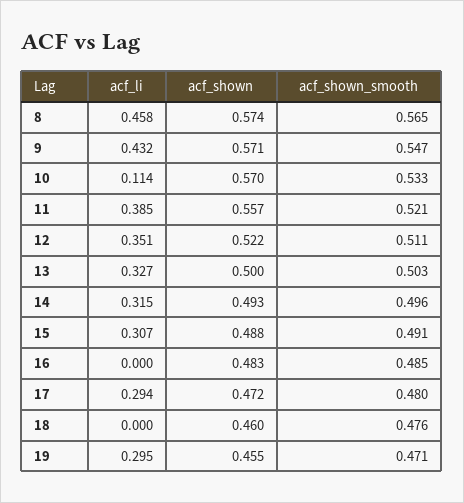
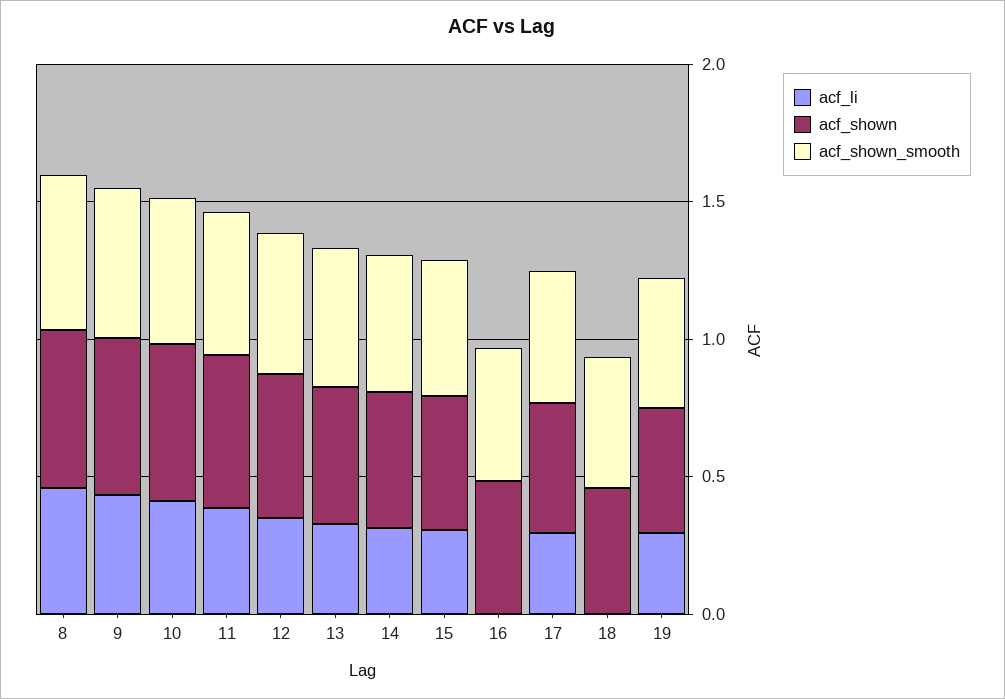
  {
    "acf_li": {
      "8": 0.458,
      "9": 0.432,
-     "10": 0.114,
+     "10": 0.4,
      "11": 0.385,
      "12": 0.351,
      "13": 0.327,
      "14": 0.315,
      "15": 0.307,
      "16": 0,
      "17": 0.294,
      "18": 0,
      "19": 0.295
    },
    "acf_shown": {
      "8": 0.574,
      "9": 0.571,
      "10": 0.57,
      "11": 0.557,
      "12": 0.522,
      "13": 0.5,
      "14": 0.493,
      "15": 0.488,
      "16": 0.483,
      "17": 0.472,
      "18": 0.46,
      "19": 0.455
    },
    "acf_shown_smooth": {
      "8": 0.565,
      "9": 0.547,
      "10": 0.533,
      "11": 0.521,
      "12": 0.511,
      "13": 0.503,
      "14": 0.496,
      "15": 0.491,
      "16": 0.485,
      "17": 0.48,
      "18": 0.476,
      "19": 0.471
    }
  }

